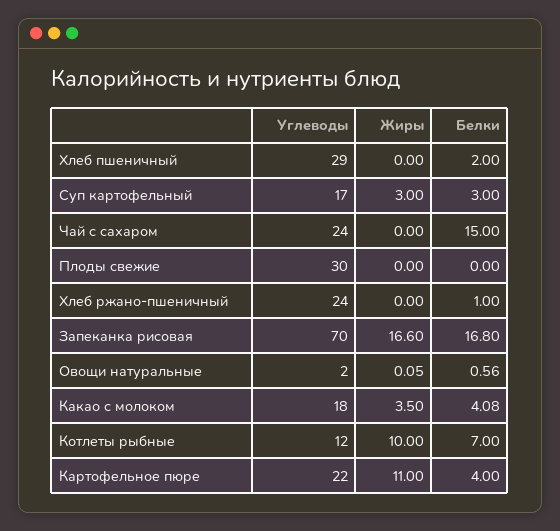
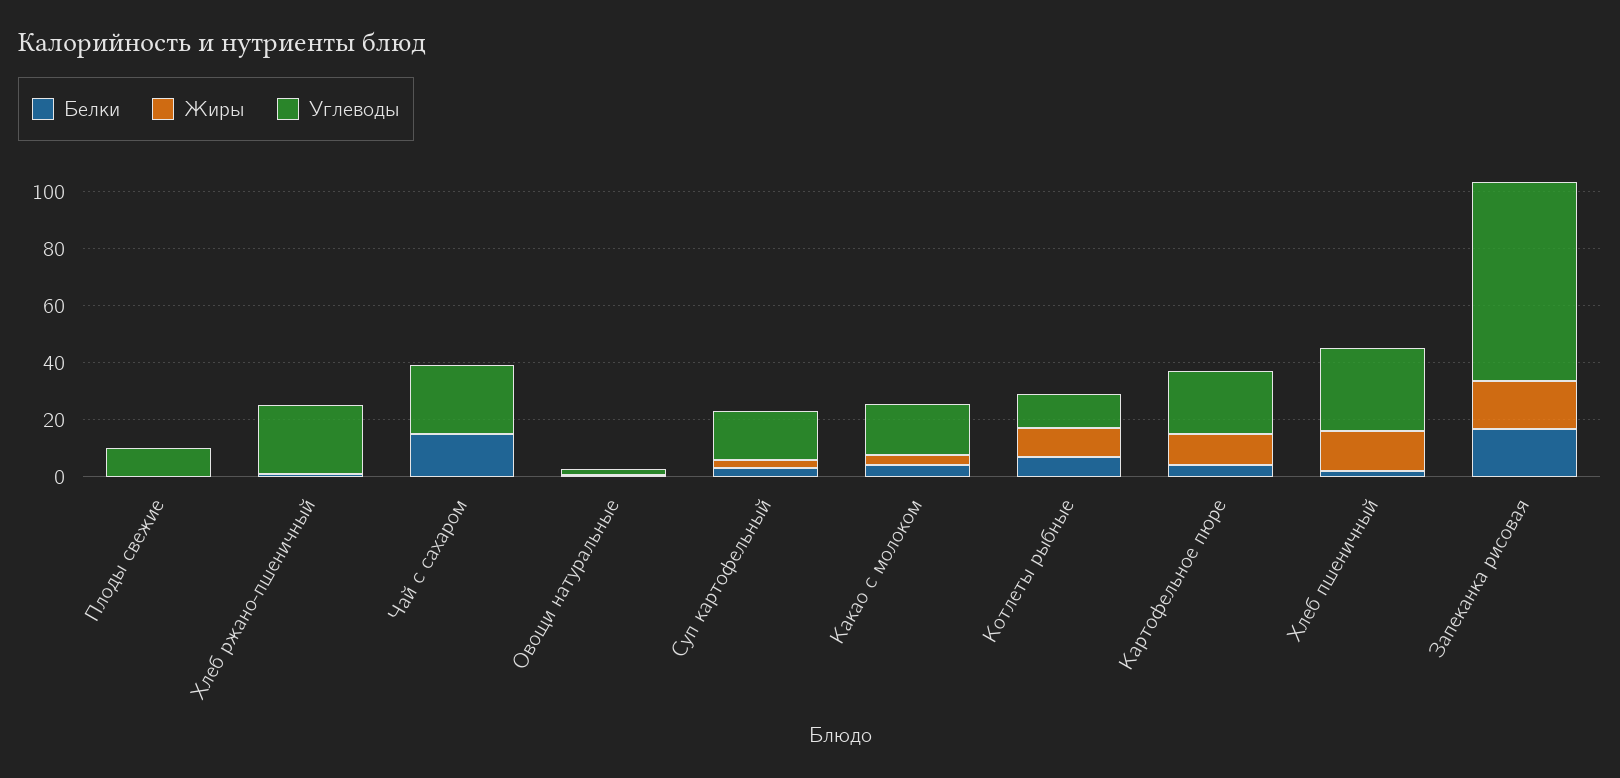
  {
    "Углеводы": {
      "Хлеб пшеничный": 29,
      "Суп картофельный": 17,
      "Чай с сахаром": 24,
-     "Плоды свежие": 30,
+     "Плоды свежие": 10,
      "Хлеб ржано-пшеничный": 24,
      "Запеканка рисовая": 70,
      "Овощи натуральные": 2,
      "Какао с молоком": 18,
      "Котлеты рыбные": 12,
      "Картофельное пюре": 22
    },
    "Жиры": {
-     "Хлеб пшеничный": 0,
+     "Хлеб пшеничный": 15,
      "Суп картофельный": 3,
      "Чай с сахаром": 0,
      "Плоды свежие": 0,
      "Хлеб ржано-пшеничный": 0,
      "Запеканка рисовая": 16.6,
      "Овощи натуральные": 0.05,
      "Какао с молоком": 3.5,
      "Котлеты рыбные": 10,
      "Картофельное пюре": 11
    },
    "Белки": {
      "Хлеб пшеничный": 2,
      "Суп картофельный": 3,
      "Чай с сахаром": 15,
      "Плоды свежие": 0,
      "Хлеб ржано-пшеничный": 1,
      "Запеканка рисовая": 16.8,
      "Овощи натуральные": 0.56,
      "Какао с молоком": 4.08,
      "Котлеты рыбные": 7,
      "Картофельное пюре": 4
    }
  }

